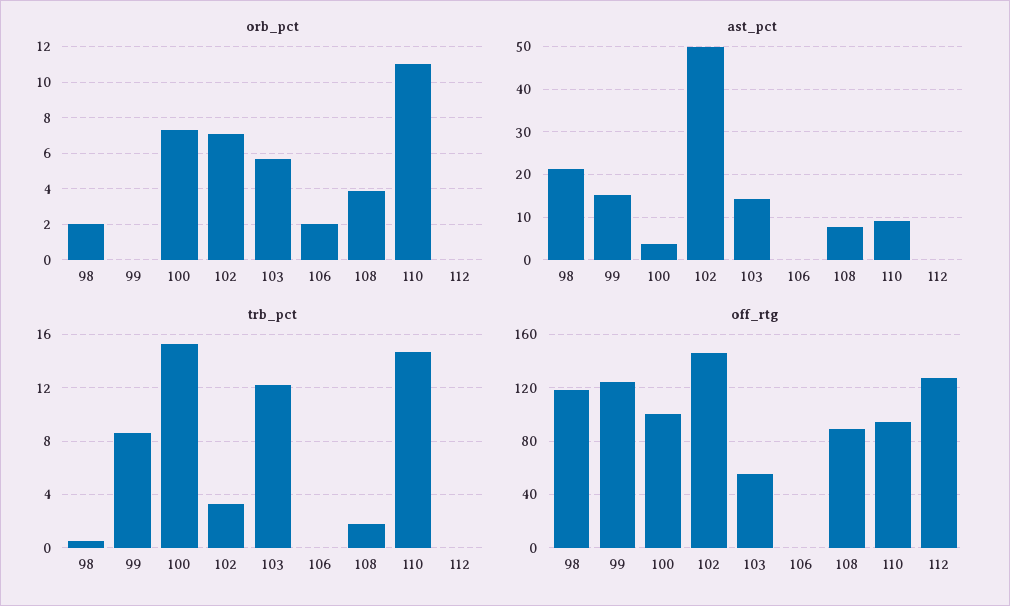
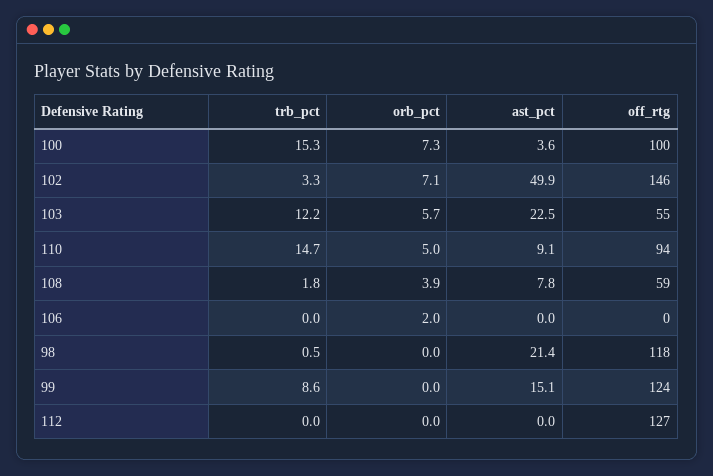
  {
    "orb_pct": {
-     "98": 2,
+     "98": 0,
      "99": 0,
      "100": 7.3,
      "102": 7.1,
      "103": 5.7,
      "106": 2,
      "108": 3.9,
-     "110": 11,
+     "110": 5,
      "112": 0
    },
    "ast_pct": {
      "98": 21.4,
      "99": 15.1,
      "100": 3.6,
      "102": 49.9,
-     "103": 14,
+     "103": 22.5,
      "106": 0,
      "108": 7.8,
      "110": 9.1,
      "112": 0
    },
    "trb_pct": {
      "98": 0.5,
      "99": 8.6,
      "100": 15.3,
      "102": 3.3,
      "103": 12.2,
      "106": 0,
      "108": 1.8,
      "110": 14.7,
      "112": 0
    },
    "off_rtg": {
      "98": 118,
      "99": 124,
      "100": 100,
      "102": 146,
      "103": 55,
      "106": 0,
-     "108": 90,
+     "108": 59,
      "110": 94,
      "112": 127
    }
  }

